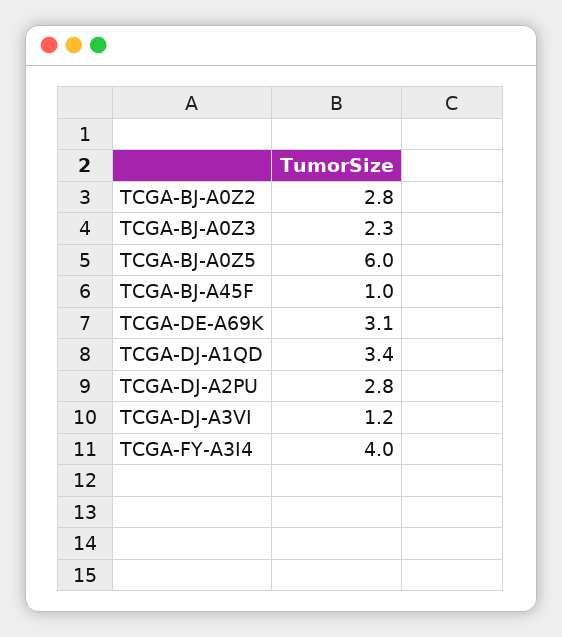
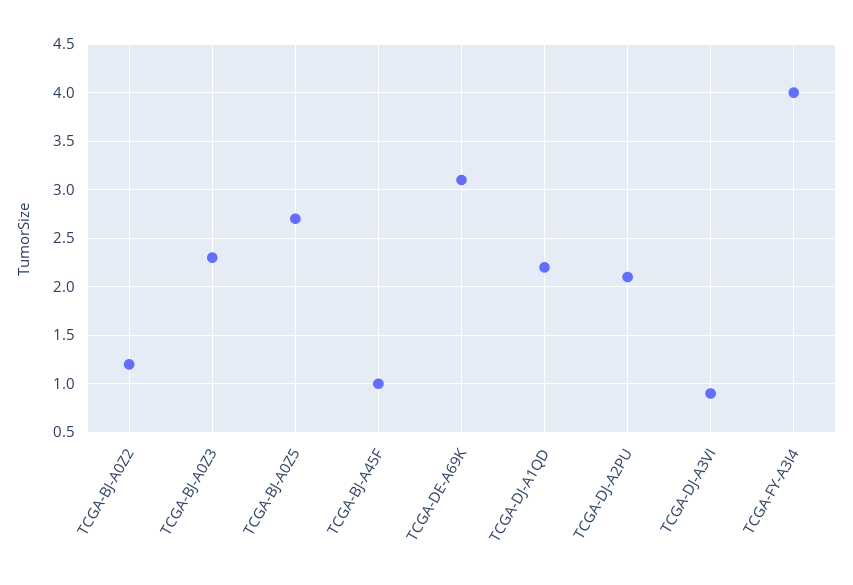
  {
-   "TCGA-BJ-A0Z2": 2.8,
+   "TCGA-BJ-A0Z2": 1.2,
    "TCGA-BJ-A0Z3": 2.3,
-   "TCGA-BJ-A0Z5": 6,
+   "TCGA-BJ-A0Z5": 2.7,
    "TCGA-BJ-A45F": 1,
    "TCGA-DE-A69K": 3.1,
-   "TCGA-DJ-A1QD": 3.4,
+   "TCGA-DJ-A1QD": 2.2,
-   "TCGA-DJ-A2PU": 2.8,
+   "TCGA-DJ-A2PU": 2.1,
-   "TCGA-DJ-A3VI": 1.2,
+   "TCGA-DJ-A3VI": 0.9,
    "TCGA-FY-A3I4": 4
  }

